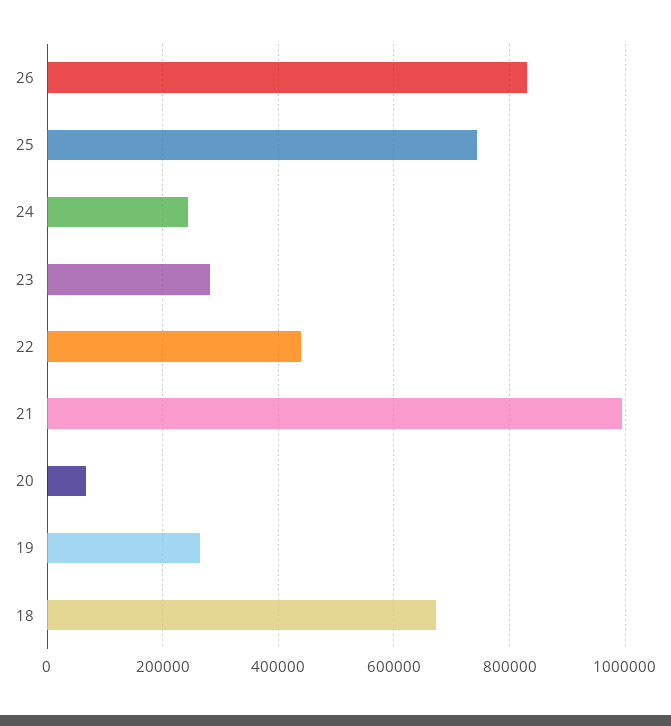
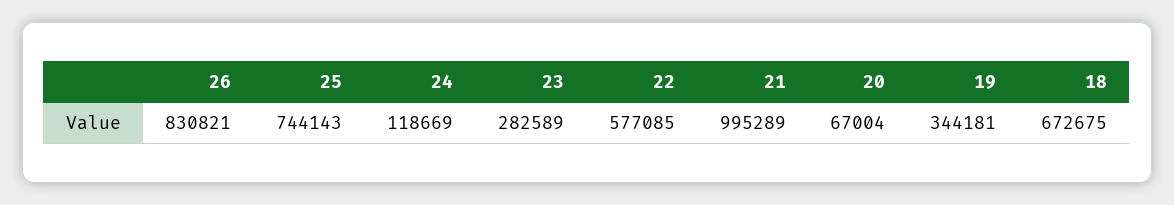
  {
    "26": 830821,
    "25": 744143,
-   "24": 240000,
+   "24": 118669,
    "23": 282589,
-   "22": 440000,
+   "22": 577085,
    "21": 995289,
    "20": 67004,
-   "19": 260000,
+   "19": 344181,
    "18": 672675
  }

